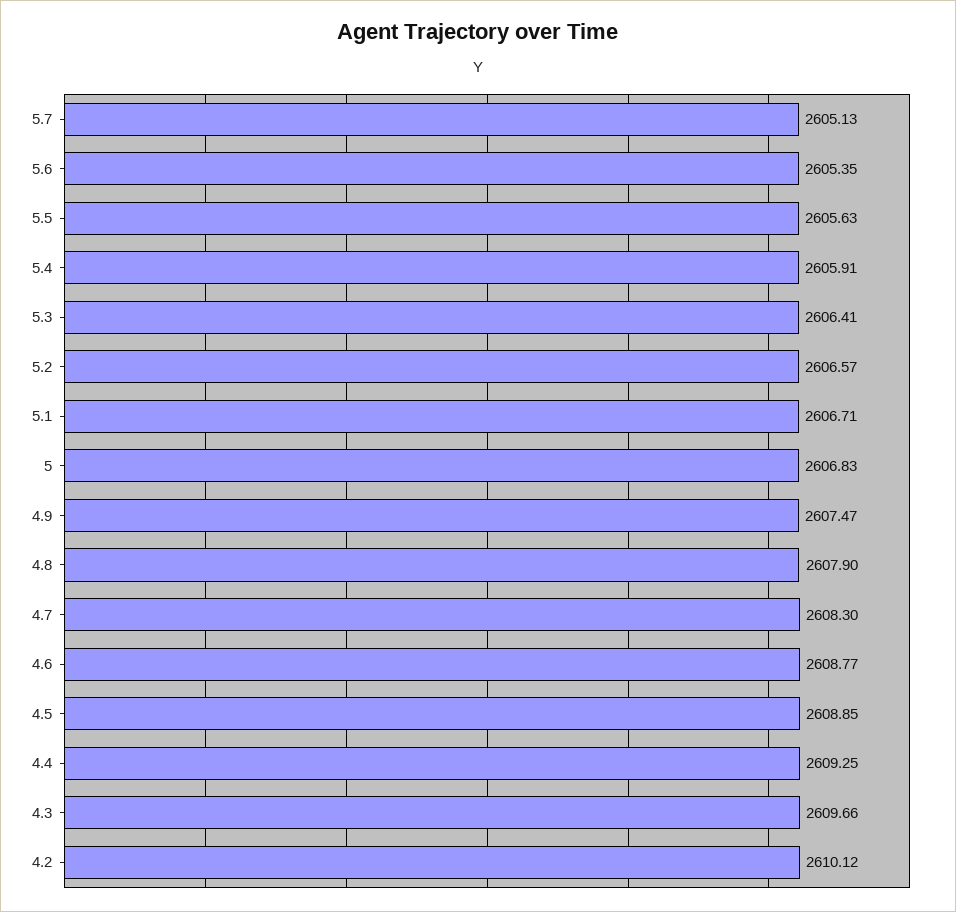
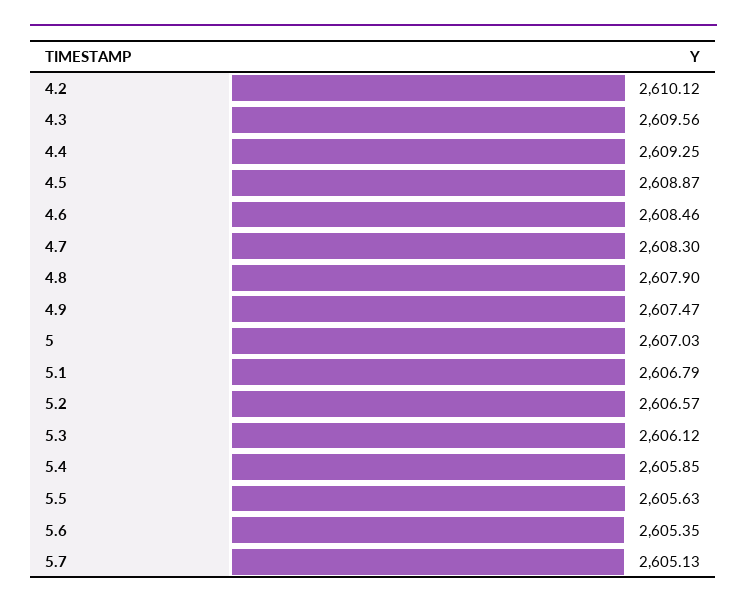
  {
    "5.7": 2605.13,
    "5.6": 2605.35,
    "5.5": 2605.63,
-   "5.4": 2605.91,
+   "5.4": 2605.85,
-   "5.3": 2606.41,
+   "5.3": 2606.12,
    "5.2": 2606.57,
-   "5.1": 2606.71,
+   "5.1": 2606.79,
-   "5": 2606.83,
+   "5": 2607.03,
    "4.9": 2607.47,
    "4.8": 2607.9,
    "4.7": 2608.3,
-   "4.6": 2608.77,
+   "4.6": 2608.46,
-   "4.5": 2608.85,
+   "4.5": 2608.87,
    "4.4": 2609.25,
-   "4.3": 2609.66,
+   "4.3": 2609.56,
    "4.2": 2610.12
  }

